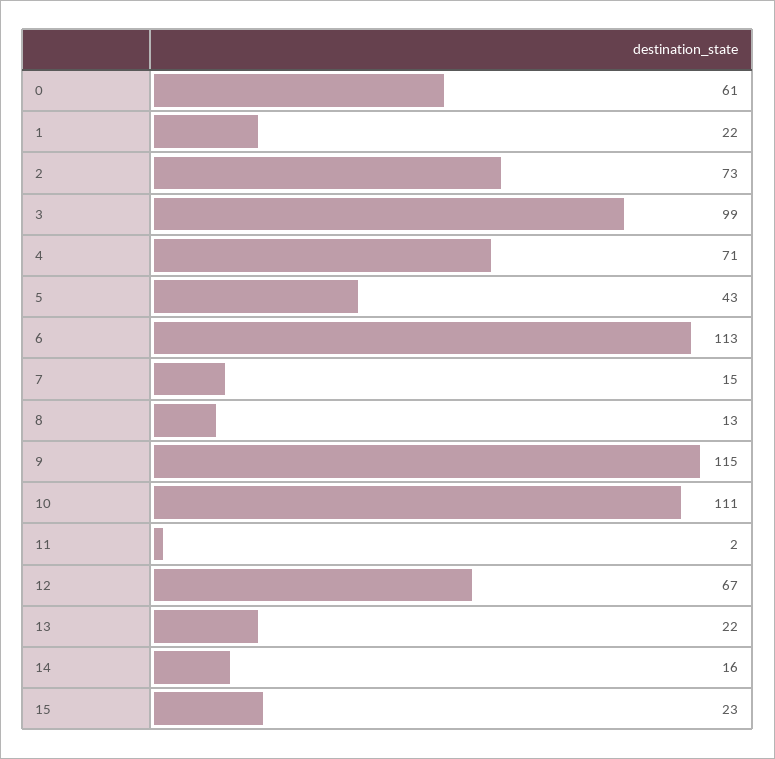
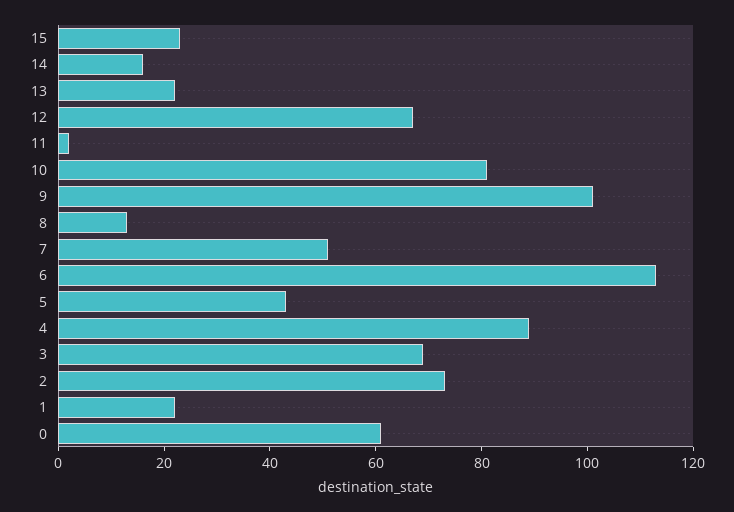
  {
    "0": 61,
    "1": 22,
    "2": 73,
-   "3": 99,
+   "3": 70,
-   "4": 71,
+   "4": 90,
    "5": 43,
    "6": 113,
-   "7": 15,
+   "7": 50,
    "8": 13,
-   "9": 115,
+   "9": 100,
-   "10": 111,
+   "10": 80,
    "11": 2,
    "12": 67,
    "13": 22,
    "14": 16,
    "15": 23
  }

